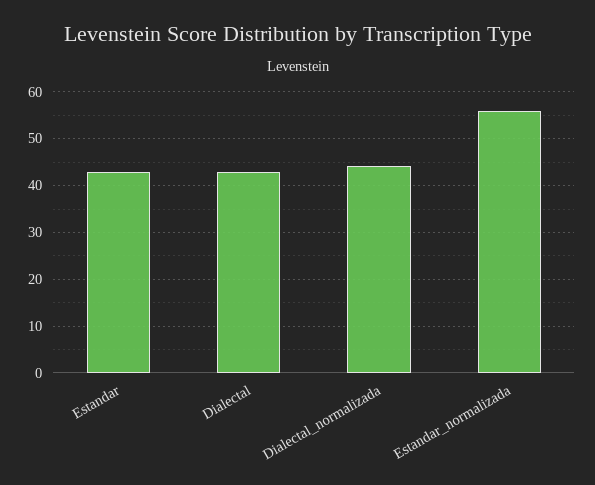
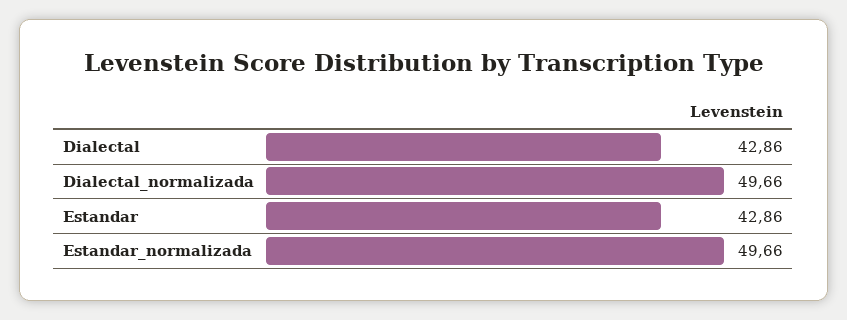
  {
    "Estandar": 42.86,
    "Dialectal": 42.86,
-   "Dialectal_normalizada": 44,
+   "Dialectal_normalizada": 49.66,
-   "Estandar_normalizada": 56
+   "Estandar_normalizada": 49.66
  }

